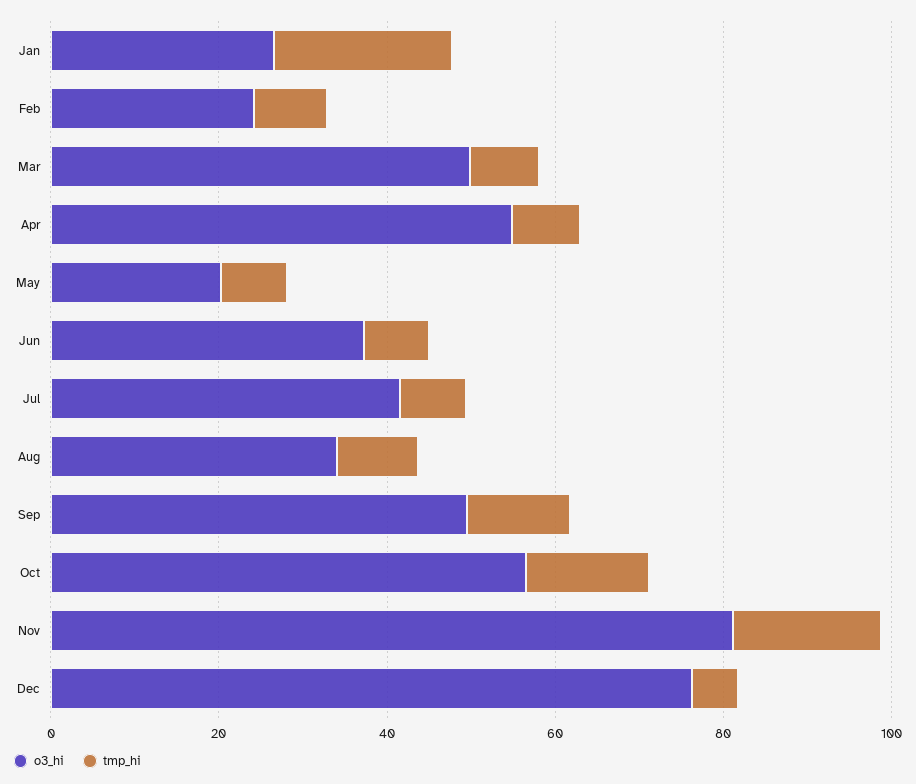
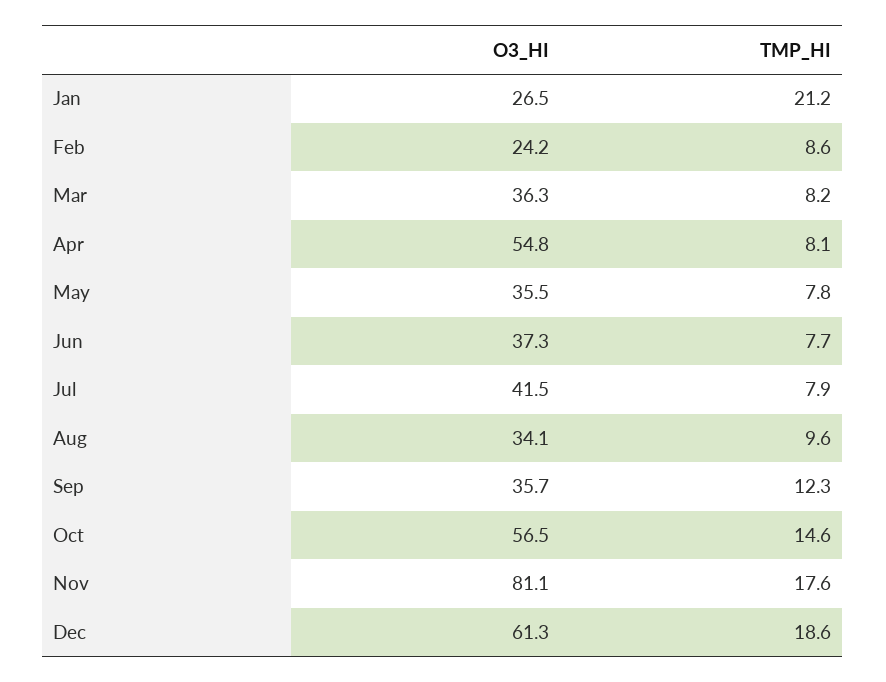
  {
    "o3_hi": {
      "Jan": 26.5,
      "Feb": 24.2,
-     "Mar": 50,
+     "Mar": 36.3,
      "Apr": 54.8,
-     "May": 20,
+     "May": 35.5,
      "Jun": 37.3,
      "Jul": 41.5,
      "Aug": 34.1,
-     "Sep": 50,
+     "Sep": 35.7,
      "Oct": 56.5,
      "Nov": 81.1,
-     "Dec": 75
+     "Dec": 61.3
    },
    "tmp_hi": {
      "Jan": 21.2,
      "Feb": 8.6,
      "Mar": 8.2,
      "Apr": 8.1,
      "May": 7.8,
      "Jun": 7.7,
      "Jul": 7.9,
      "Aug": 9.6,
      "Sep": 12.3,
      "Oct": 14.6,
      "Nov": 17.6,
-     "Dec": 5
+     "Dec": 18.6
    }
  }

